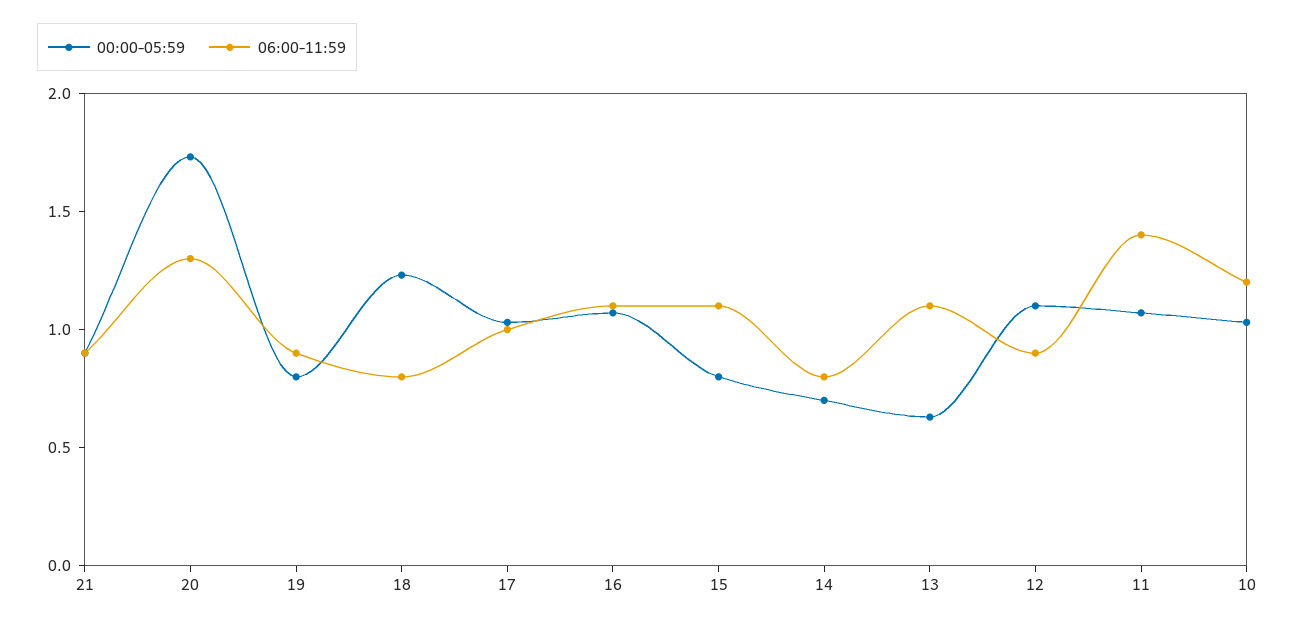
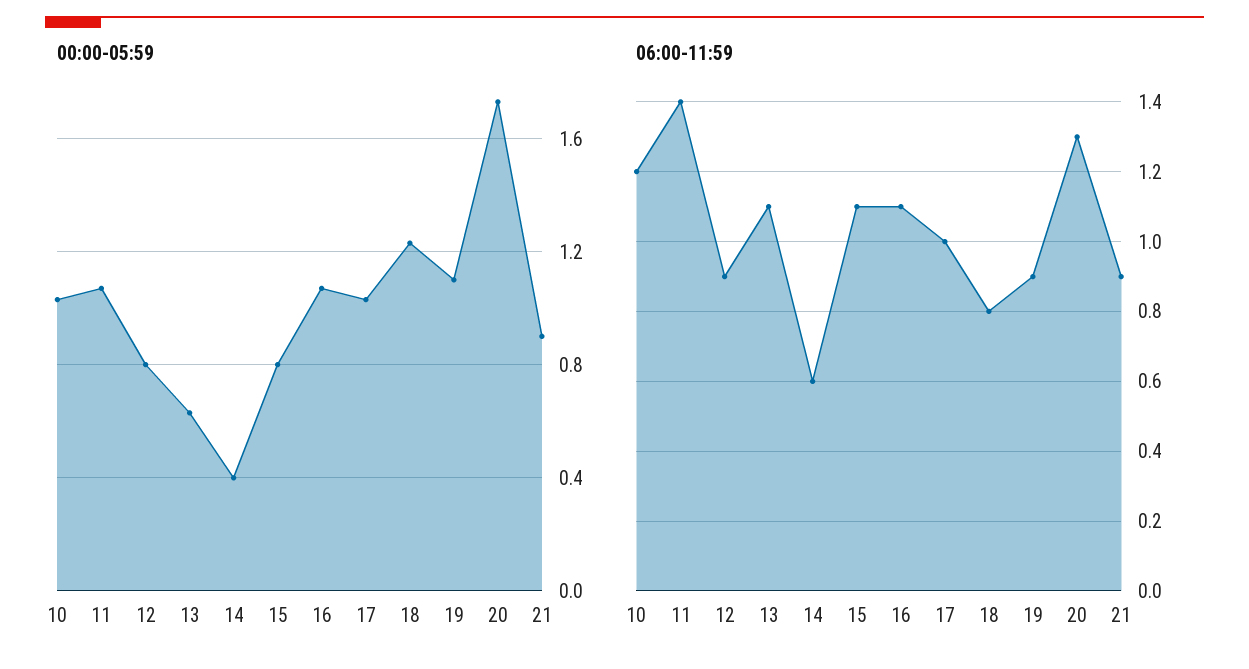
  {
    "00:00-05:59": {
      "21": 0.9,
      "20": 1.75,
-     "19": 0.8,
+     "19": 1.1,
      "18": 1.25,
      "17": 1.05,
      "16": 1.05,
      "15": 0.8,
-     "14": 0.7,
+     "14": 0.4,
      "13": 0.65,
-     "12": 1.1,
+     "12": 0.8,
      "11": 1.05,
      "10": 1.05
    },
    "06:00-11:59": {
      "21": 0.9,
      "20": 1.3,
      "19": 0.9,
      "18": 0.8,
      "17": 1,
      "16": 1.1,
      "15": 1.1,
-     "14": 0.8,
+     "14": 0.6,
      "13": 1.1,
      "12": 0.9,
      "11": 1.4,
      "10": 1.2
    }
  }

